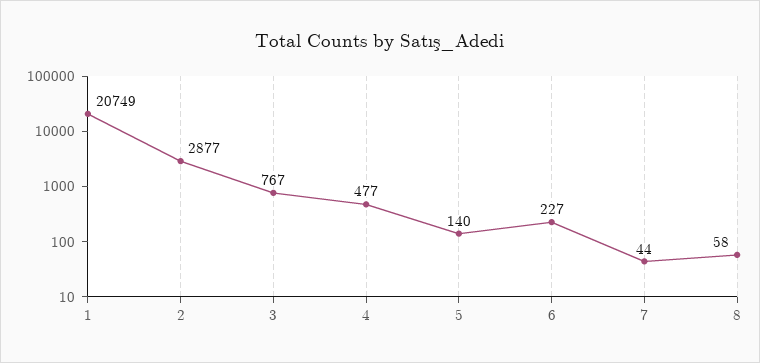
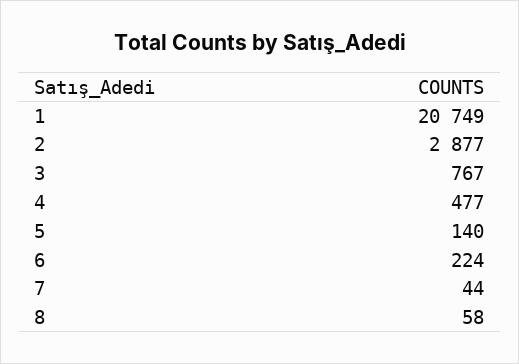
  {
    "1": 20749,
    "2": 2877,
    "3": 767,
    "4": 477,
    "5": 140,
-   "6": 227,
+   "6": 224,
    "7": 44,
    "8": 58
  }

